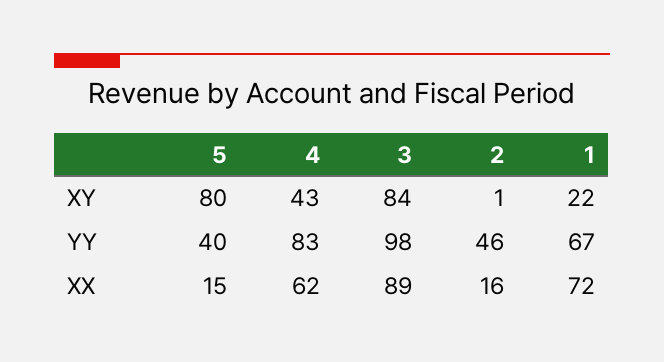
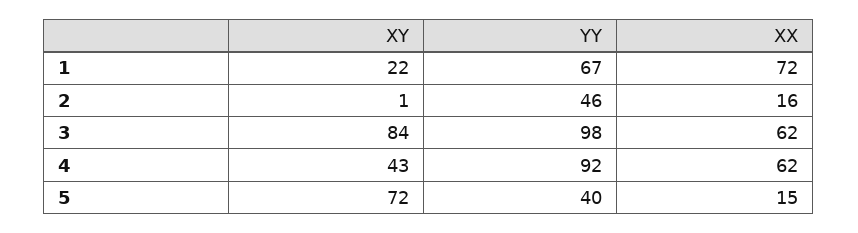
  {
    "5": {
-     "XY": 80,
+     "XY": 72,
      "YY": 40,
      "XX": 15
    },
    "4": {
      "XY": 43,
-     "YY": 83,
+     "YY": 92,
      "XX": 62
    },
    "3": {
      "XY": 84,
      "YY": 98,
-     "XX": 89
+     "XX": 62
    },
    "2": {
      "XY": 1,
      "YY": 46,
      "XX": 16
    },
    "1": {
      "XY": 22,
      "YY": 67,
      "XX": 72
    }
  }

